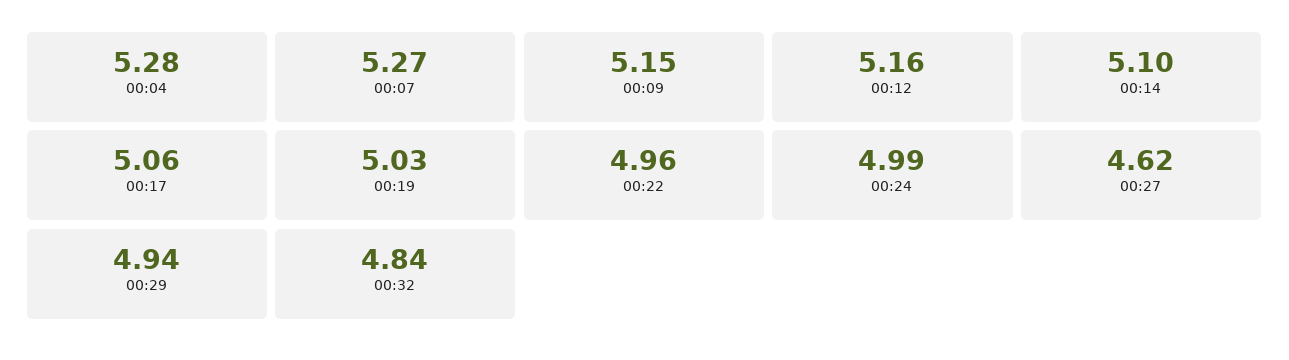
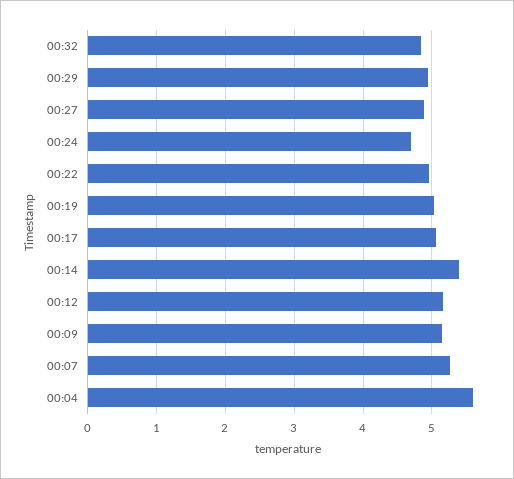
  {
-   "00:04": 5.28,
+   "00:04": 5.6,
    "00:07": 5.27,
    "00:09": 5.15,
    "00:12": 5.16,
-   "00:14": 5.1,
+   "00:14": 5.4,
    "00:17": 5.06,
    "00:19": 5.03,
    "00:22": 4.96,
-   "00:24": 4.99,
+   "00:24": 4.7,
-   "00:27": 4.62,
+   "00:27": 4.9,
    "00:29": 4.94,
    "00:32": 4.84
  }

